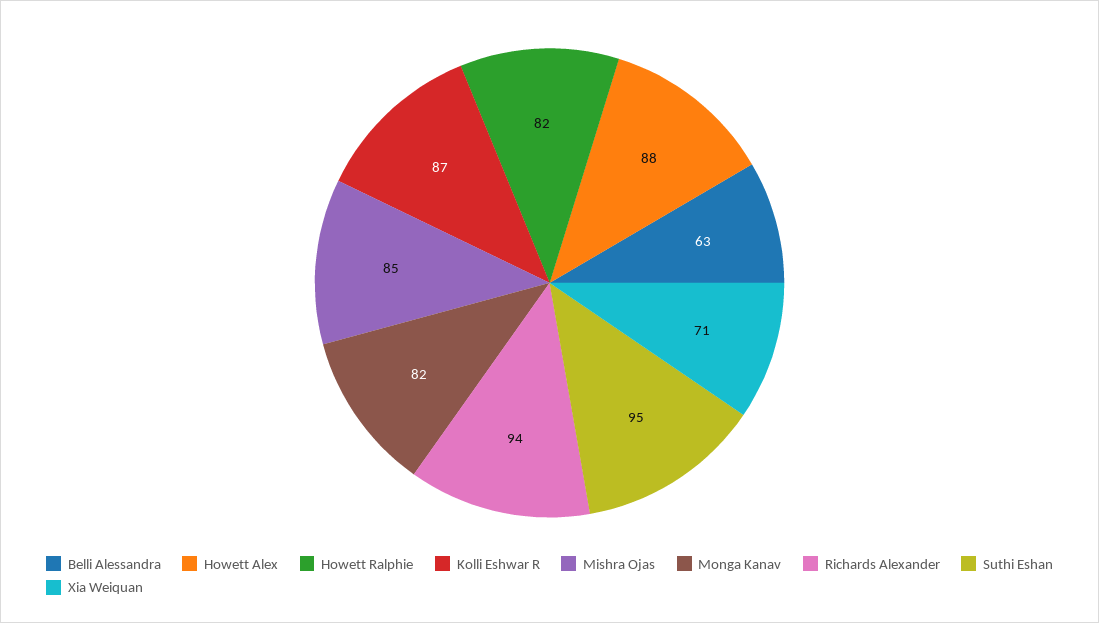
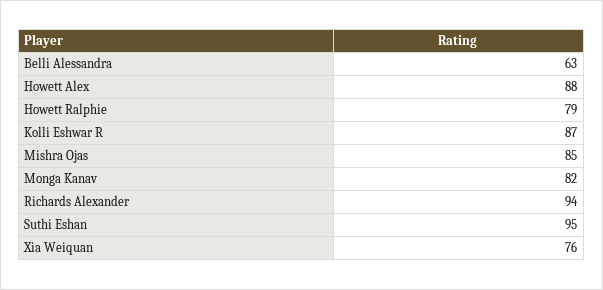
  {
    "Belli Alessandra": 63,
    "Howett Alex": 88,
-   "Howett Ralphie": 82,
+   "Howett Ralphie": 79,
    "Kolli Eshwar R": 87,
    "Mishra Ojas": 85,
    "Monga Kanav": 82,
    "Richards Alexander": 94,
    "Suthi Eshan": 95,
-   "Xia Weiquan": 71
+   "Xia Weiquan": 76
  }

